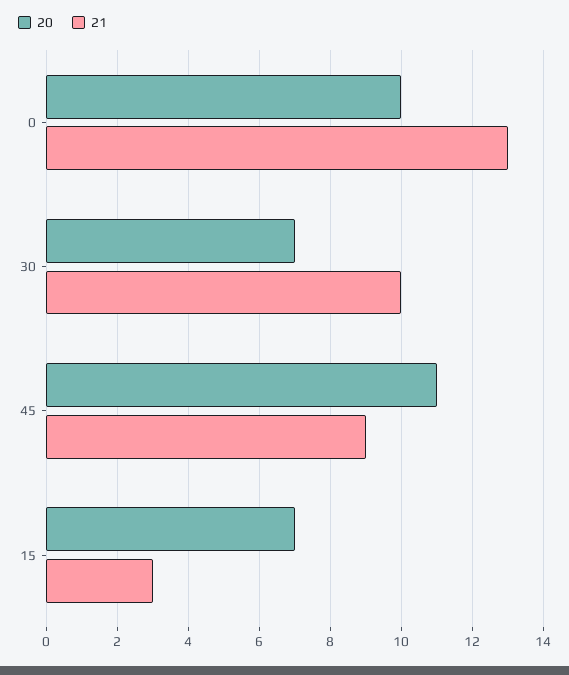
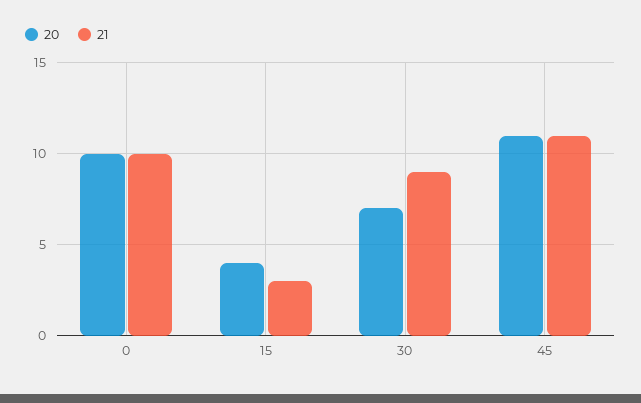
  {
    "20": {
      "0": 10,
      "30": 7,
      "45": 11,
-     "15": 7
+     "15": 4
    },
    "21": {
-     "0": 13,
+     "0": 10,
-     "30": 10,
+     "30": 9,
-     "45": 9,
+     "45": 11,
      "15": 3
    }
  }

